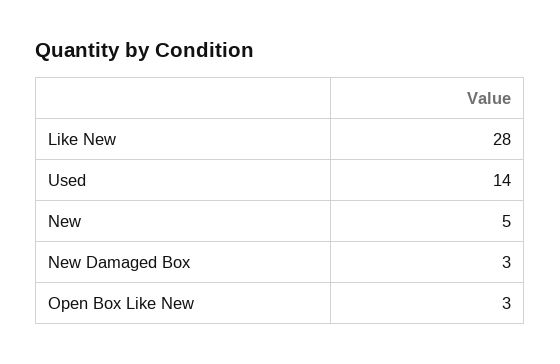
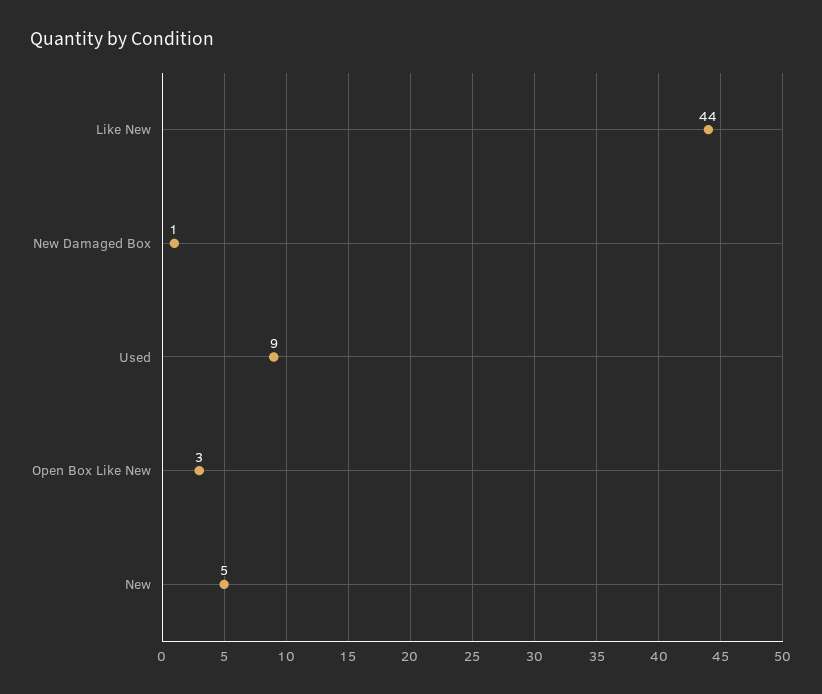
  {
-   "Like New": 28,
+   "Like New": 44,
-   "Used": 14,
+   "Used": 9,
    "New": 5,
-   "New Damaged Box": 3,
+   "New Damaged Box": 1,
    "Open Box Like New": 3
  }

